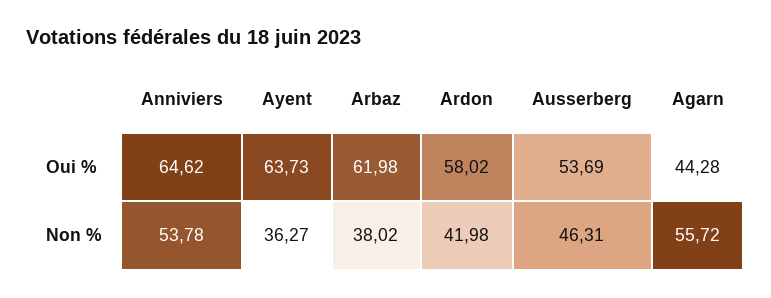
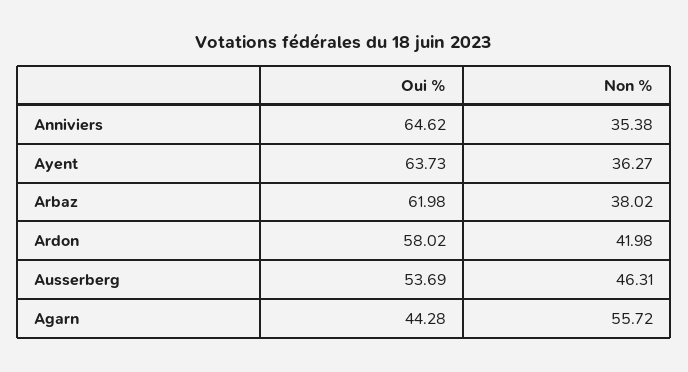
  {
    "Anniviers": {
      "Oui %": 64.62,
-     "Non %": 53.78
+     "Non %": 35.38
    },
    "Ayent": {
      "Oui %": 63.73,
      "Non %": 36.27
    },
    "Arbaz": {
      "Oui %": 61.98,
      "Non %": 38.02
    },
    "Ardon": {
      "Oui %": 58.02,
      "Non %": 41.98
    },
    "Ausserberg": {
      "Oui %": 53.69,
      "Non %": 46.31
    },
    "Agarn": {
      "Oui %": 44.28,
      "Non %": 55.72
    }
  }

